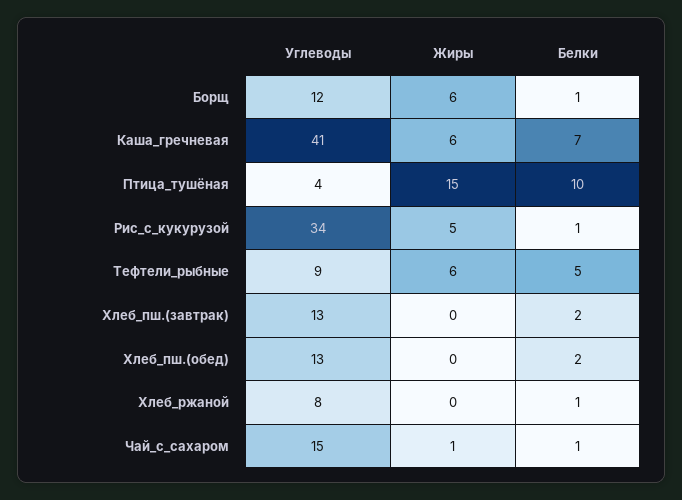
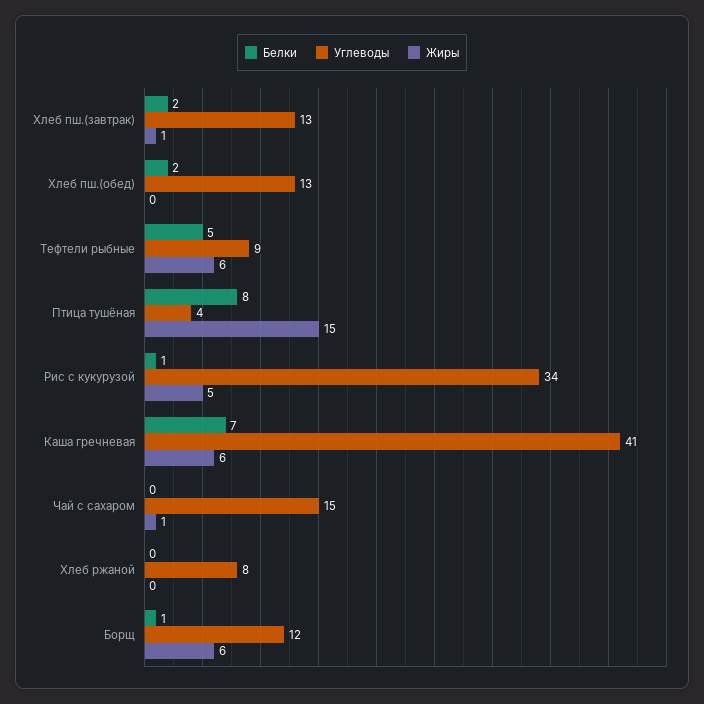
  {
    "Углеводы": {
      "Борщ": 12,
      "Каша_гречневая": 41,
      "Птица_тушёная": 4,
      "Рис_с_кукурузой": 34,
      "Тефтели_рыбные": 9,
      "Хлеб_пш.(завтрак)": 13,
      "Хлеб_пш.(обед)": 13,
      "Хлеб_ржаной": 8,
      "Чай_с_сахаром": 15
    },
    "Жиры": {
      "Борщ": 6,
      "Каша_гречневая": 6,
      "Птица_тушёная": 15,
      "Рис_с_кукурузой": 5,
      "Тефтели_рыбные": 6,
-     "Хлеб_пш.(завтрак)": 0,
+     "Хлеб_пш.(завтрак)": 1,
      "Хлеб_пш.(обед)": 0,
      "Хлеб_ржаной": 0,
      "Чай_с_сахаром": 1
    },
    "Белки": {
      "Борщ": 1,
      "Каша_гречневая": 7,
-     "Птица_тушёная": 10,
+     "Птица_тушёная": 8,
      "Рис_с_кукурузой": 1,
      "Тефтели_рыбные": 5,
      "Хлеб_пш.(завтрак)": 2,
      "Хлеб_пш.(обед)": 2,
-     "Хлеб_ржаной": 1,
+     "Хлеб_ржаной": 0,
-     "Чай_с_сахаром": 1
+     "Чай_с_сахаром": 0
    }
  }

